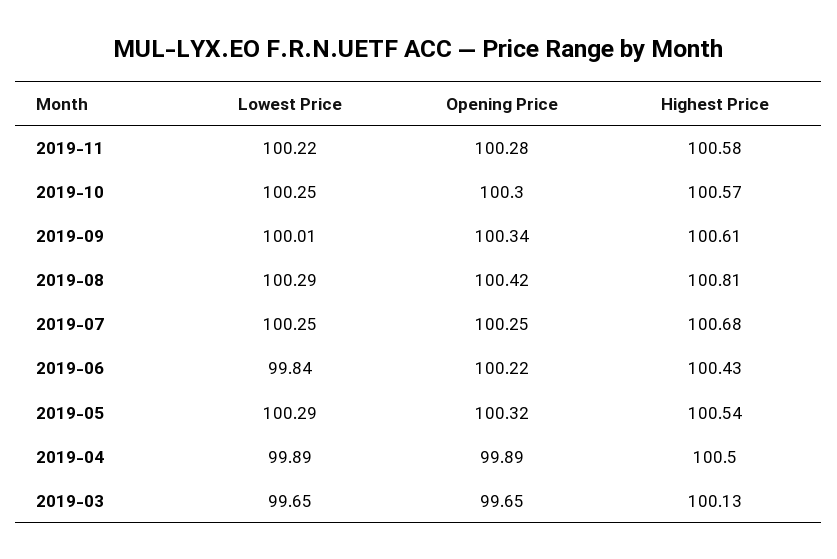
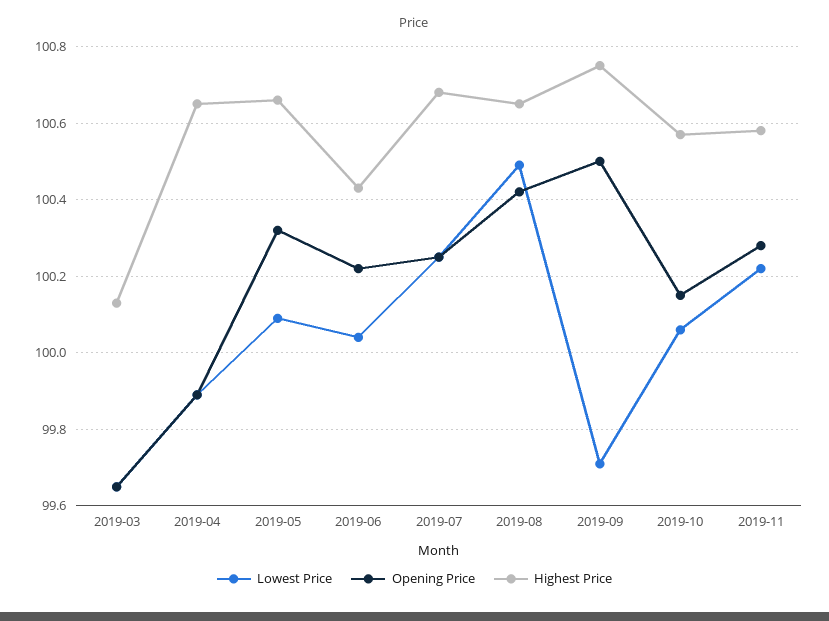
  {
    "Lowest Price": {
      "2019-11": 100.22,
-     "2019-10": 100.25,
+     "2019-10": 100.05,
-     "2019-09": 100.01,
+     "2019-09": 99.7,
-     "2019-08": 100.29,
+     "2019-08": 100.5,
      "2019-07": 100.25,
-     "2019-06": 99.84,
+     "2019-06": 100.05,
-     "2019-05": 100.29,
+     "2019-05": 100.1,
      "2019-04": 99.89,
      "2019-03": 99.65
    },
    "Opening Price": {
      "2019-11": 100.28,
-     "2019-10": 100.3,
+     "2019-10": 100.15,
-     "2019-09": 100.34,
+     "2019-09": 100.5,
      "2019-08": 100.42,
      "2019-07": 100.25,
      "2019-06": 100.22,
      "2019-05": 100.32,
      "2019-04": 99.89,
      "2019-03": 99.65
    },
    "Highest Price": {
      "2019-11": 100.58,
      "2019-10": 100.57,
-     "2019-09": 100.61,
+     "2019-09": 100.75,
-     "2019-08": 100.81,
+     "2019-08": 100.65,
      "2019-07": 100.68,
      "2019-06": 100.43,
-     "2019-05": 100.54,
+     "2019-05": 100.65,
-     "2019-04": 100.5,
+     "2019-04": 100.65,
      "2019-03": 100.13
    }
  }

